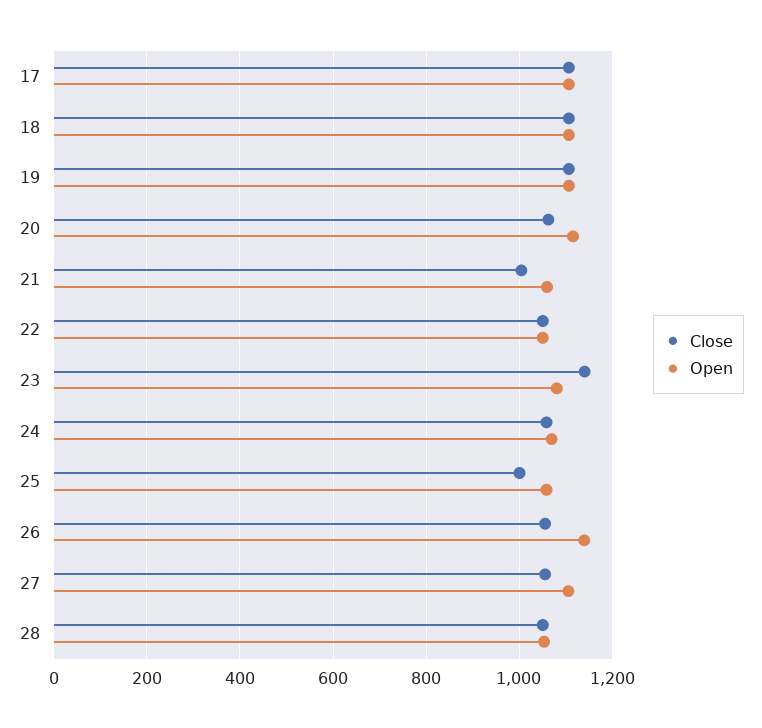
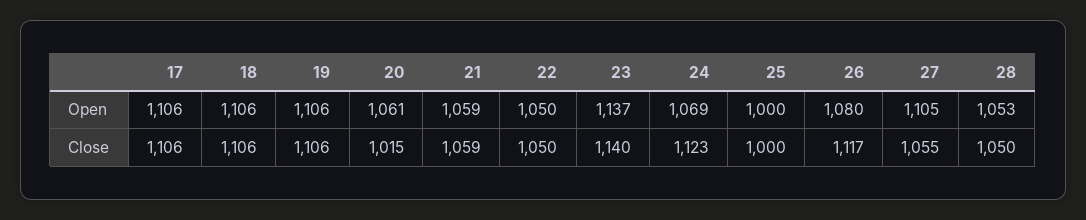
  {
    "Close": {
      "17": 1106,
      "18": 1106,
      "19": 1106,
-     "20": 1060,
+     "20": 1015,
-     "21": 1000,
+     "21": 1059,
      "22": 1050,
      "23": 1140,
-     "24": 1060,
+     "24": 1123,
      "25": 1000,
-     "26": 1060,
+     "26": 1117,
      "27": 1055,
      "28": 1050
    },
    "Open": {
      "17": 1106,
      "18": 1106,
      "19": 1106,
-     "20": 1120,
+     "20": 1061,
      "21": 1059,
      "22": 1050,
-     "23": 1080,
+     "23": 1137,
      "24": 1069,
-     "25": 1060,
+     "25": 1000,
-     "26": 1140,
+     "26": 1080,
      "27": 1105,
      "28": 1053
    }
  }

